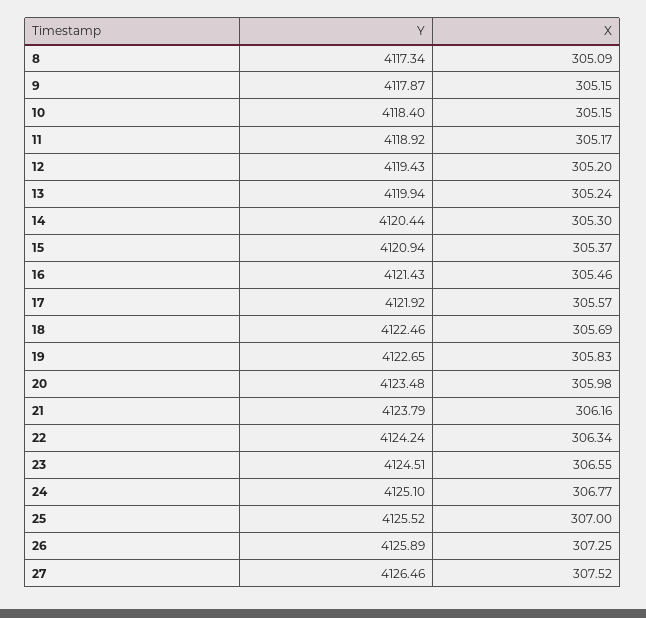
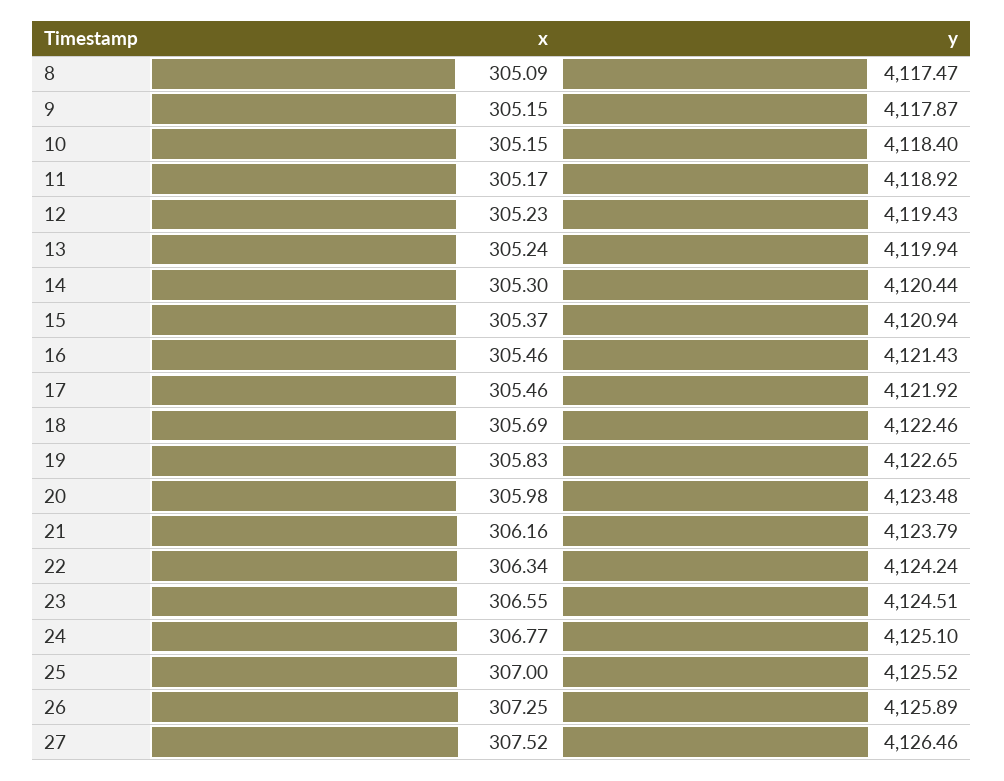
  {
    "Y": {
-     "8": 4117.34,
+     "8": 4117.47,
      "9": 4117.87,
      "10": 4118.4,
      "11": 4118.92,
      "12": 4119.43,
      "13": 4119.94,
      "14": 4120.44,
      "15": 4120.94,
      "16": 4121.43,
      "17": 4121.92,
      "18": 4122.46,
      "19": 4122.65,
      "20": 4123.48,
      "21": 4123.79,
      "22": 4124.24,
      "23": 4124.51,
      "24": 4125.1,
      "25": 4125.52,
      "26": 4125.89,
      "27": 4126.46
    },
    "X": {
      "8": 305.09,
      "9": 305.15,
      "10": 305.15,
      "11": 305.17,
-     "12": 305.2,
+     "12": 305.23,
      "13": 305.24,
      "14": 305.3,
      "15": 305.37,
      "16": 305.46,
-     "17": 305.57,
+     "17": 305.46,
      "18": 305.69,
      "19": 305.83,
      "20": 305.98,
      "21": 306.16,
      "22": 306.34,
      "23": 306.55,
      "24": 306.77,
      "25": 307,
      "26": 307.25,
      "27": 307.52
    }
  }

